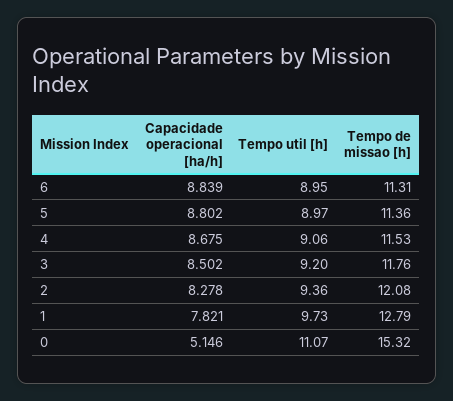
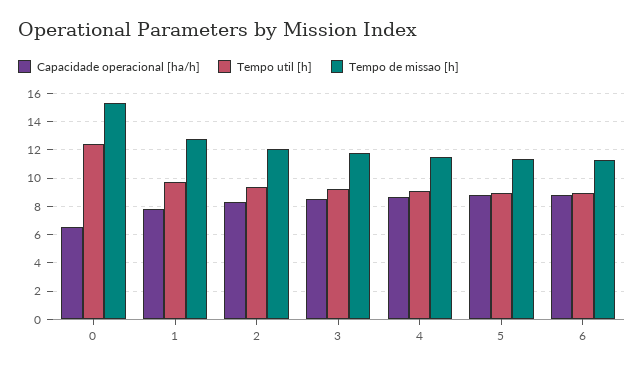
  {
    "Capacidade operacional [ha/h]": {
      "6": 8.839,
      "5": 8.802,
      "4": 8.675,
      "3": 8.502,
      "2": 8.278,
      "1": 7.821,
-     "0": 5.146
+     "0": 6.5
    },
    "Tempo util [h]": {
      "6": 8.95,
      "5": 8.97,
      "4": 9.06,
      "3": 9.2,
      "2": 9.36,
      "1": 9.73,
-     "0": 11.07
+     "0": 12.5
    },
    "Tempo de missao [h]": {
      "6": 11.31,
      "5": 11.36,
      "4": 11.53,
      "3": 11.76,
      "2": 12.08,
      "1": 12.79,
      "0": 15.32
    }
  }

